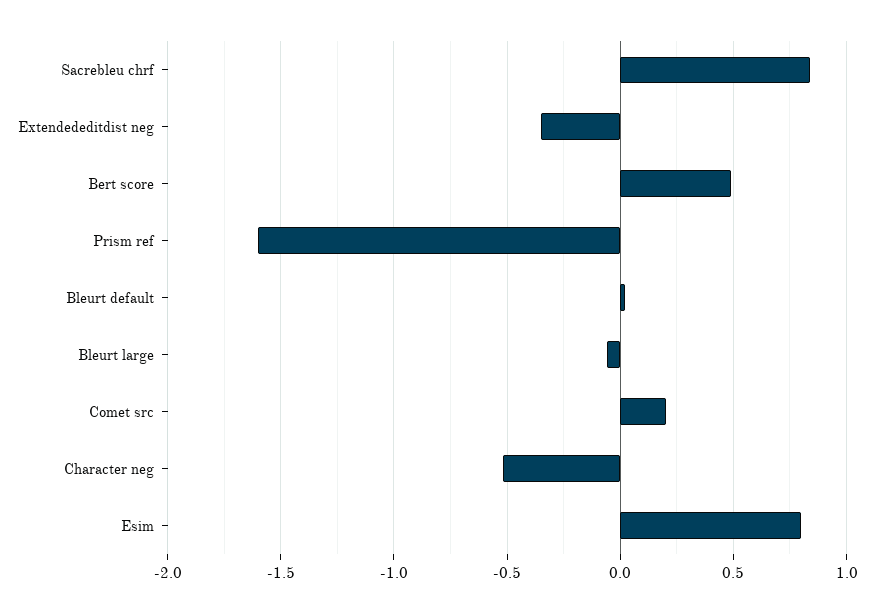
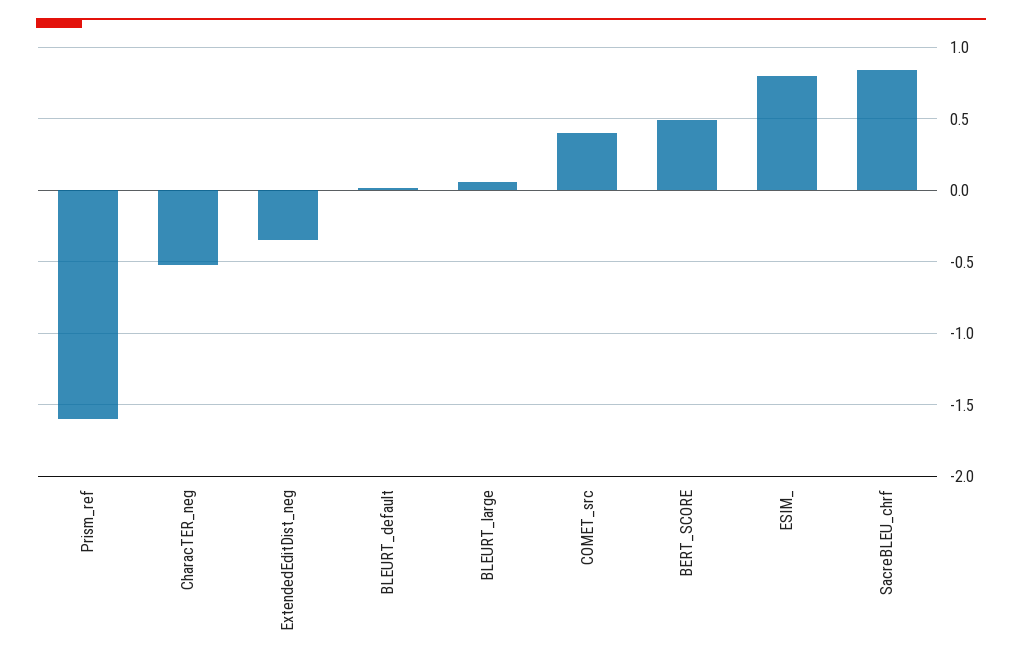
  {
    "Sacrebleu chrf": 0.85,
    "Extendededitdist neg": -0.35,
    "Bert score": 0.5,
    "Prism ref": -1.6,
    "Bleurt default": 0,
-   "Bleurt large": -0.05,
+   "Bleurt large": 0.05,
-   "Comet src": 0.2,
+   "Comet src": 0.4,
    "Character neg": -0.5,
    "Esim": 0.8
  }

